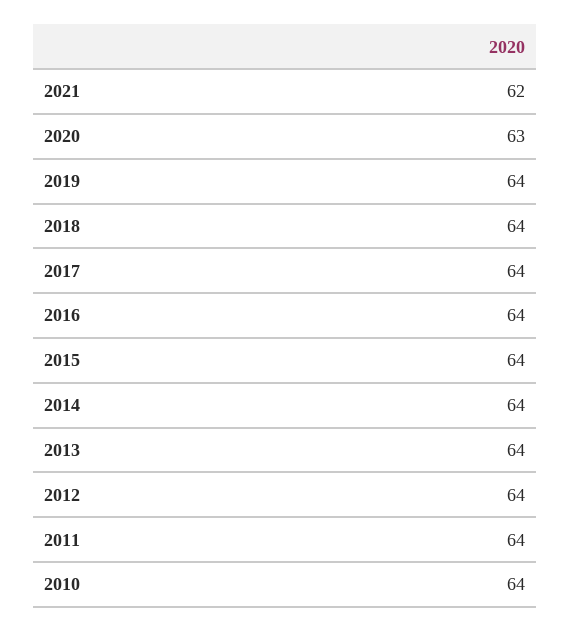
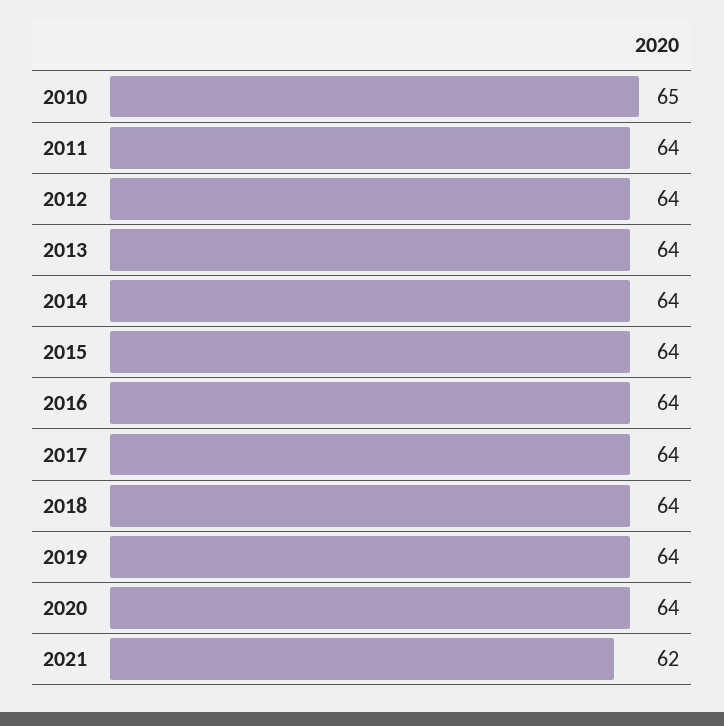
  {
    "2021": 62,
-   "2020": 63,
+   "2020": 64,
    "2019": 64,
    "2018": 64,
    "2017": 64,
    "2016": 64,
    "2015": 64,
    "2014": 64,
    "2013": 64,
    "2012": 64,
    "2011": 64,
-   "2010": 64
+   "2010": 65
  }

